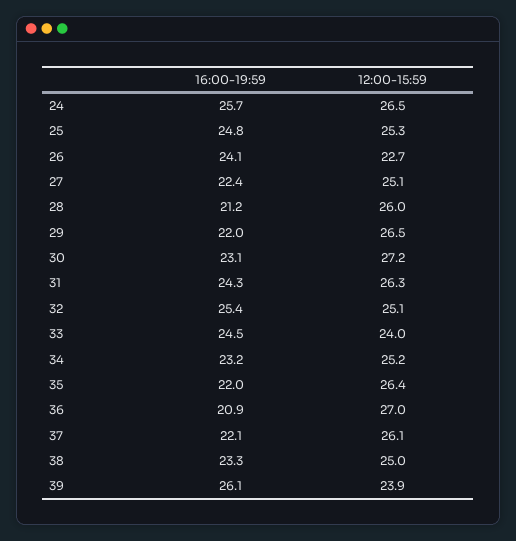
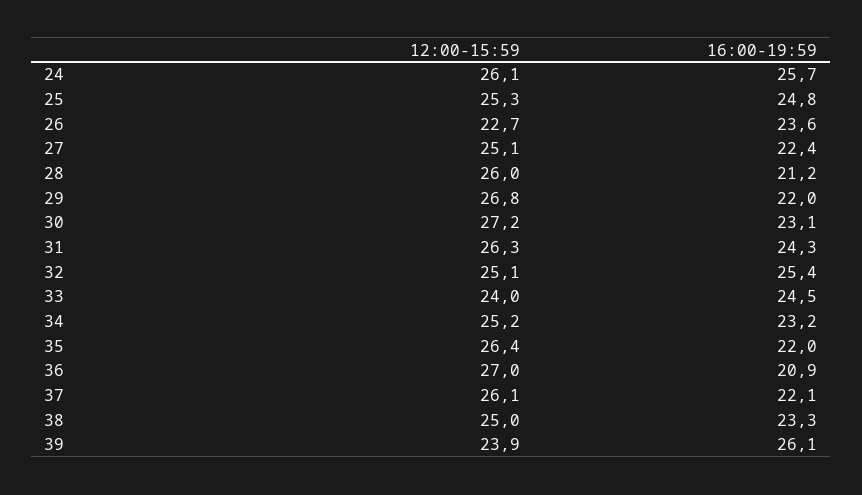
  {
    "16:00-19:59": {
      "24": 25.7,
      "25": 24.8,
-     "26": 24.1,
+     "26": 23.6,
      "27": 22.4,
      "28": 21.2,
      "29": 22,
      "30": 23.1,
      "31": 24.3,
      "32": 25.4,
      "33": 24.5,
      "34": 23.2,
      "35": 22,
      "36": 20.9,
      "37": 22.1,
      "38": 23.3,
      "39": 26.1
    },
    "12:00-15:59": {
-     "24": 26.5,
+     "24": 26.1,
      "25": 25.3,
      "26": 22.7,
      "27": 25.1,
      "28": 26,
-     "29": 26.5,
+     "29": 26.8,
      "30": 27.2,
      "31": 26.3,
      "32": 25.1,
      "33": 24,
      "34": 25.2,
      "35": 26.4,
      "36": 27,
      "37": 26.1,
      "38": 25,
      "39": 23.9
    }
  }

